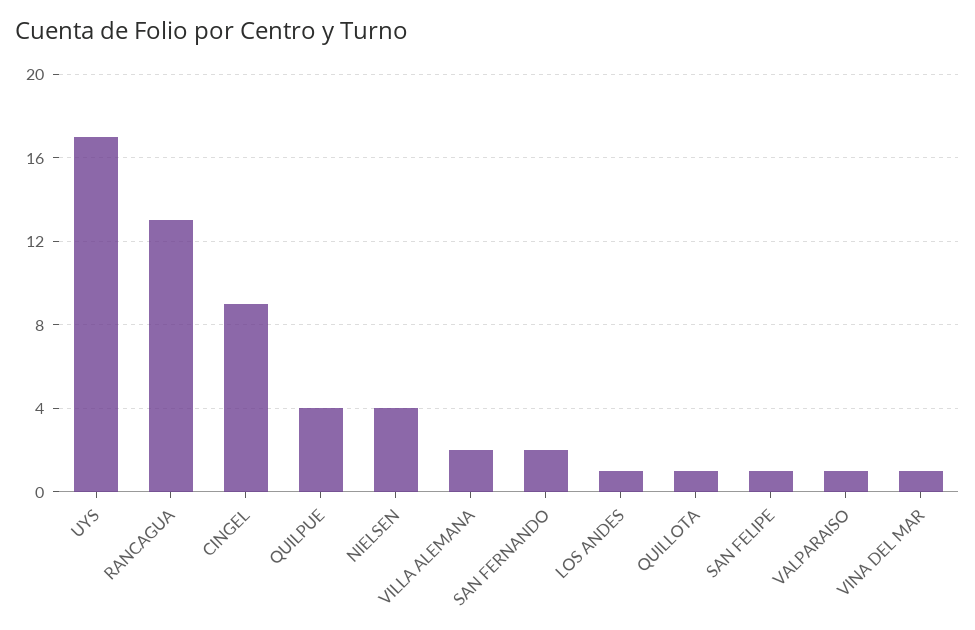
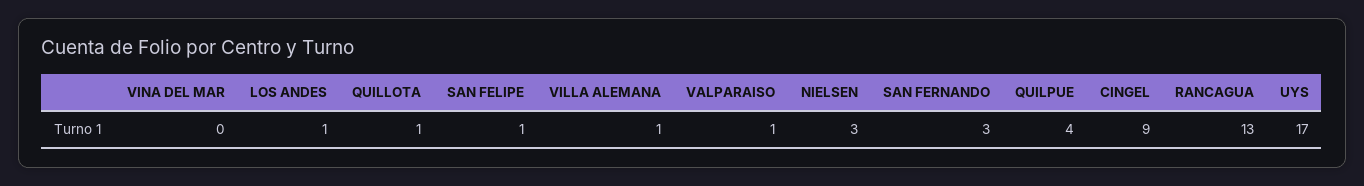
  {
    "UYS": 17,
    "RANCAGUA": 13,
    "CINGEL": 9,
    "QUILPUE": 4,
-   "NIELSEN": 4,
+   "NIELSEN": 3,
-   "VILLA ALEMANA": 2,
+   "VILLA ALEMANA": 1,
-   "SAN FERNANDO": 2,
+   "SAN FERNANDO": 3,
    "LOS ANDES": 1,
    "QUILLOTA": 1,
    "SAN FELIPE": 1,
    "VALPARAISO": 1,
-   "VINA DEL MAR": 1
+   "VINA DEL MAR": 0
  }

